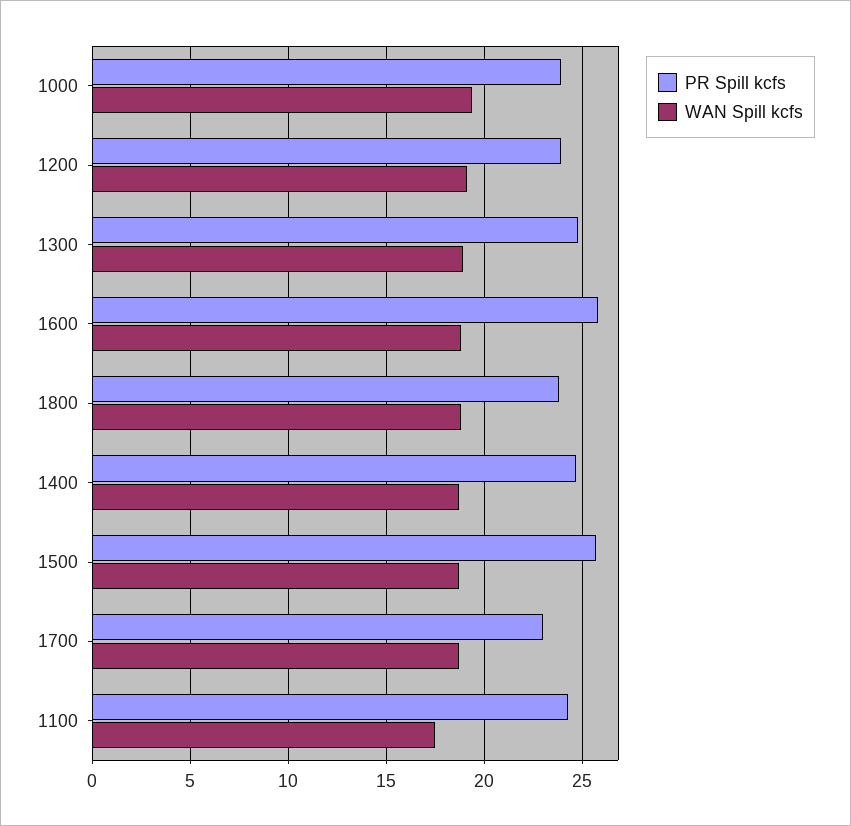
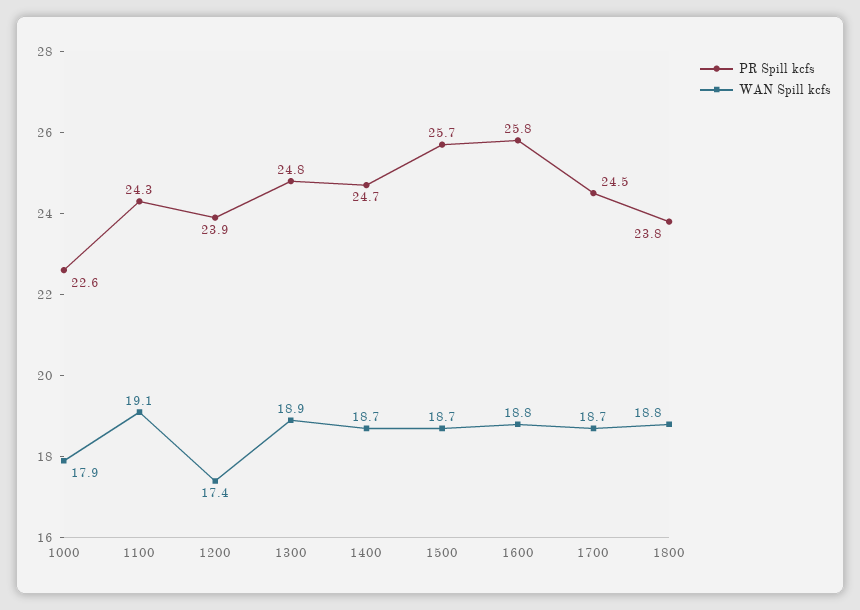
  {
    "PR Spill kcfs": {
-     "1000": 24,
+     "1000": 22.6,
      "1200": 23.9,
      "1300": 24.8,
      "1600": 25.8,
      "1800": 23.8,
      "1400": 24.7,
      "1500": 25.7,
-     "1700": 23,
+     "1700": 24.5,
      "1100": 24.3
    },
    "WAN Spill kcfs": {
-     "1000": 19.5,
+     "1000": 17.9,
-     "1200": 19,
+     "1200": 17.4,
      "1300": 18.9,
      "1600": 18.8,
      "1800": 18.8,
      "1400": 18.7,
      "1500": 18.7,
      "1700": 18.7,
-     "1100": 17.5
+     "1100": 19.1
    }
  }

